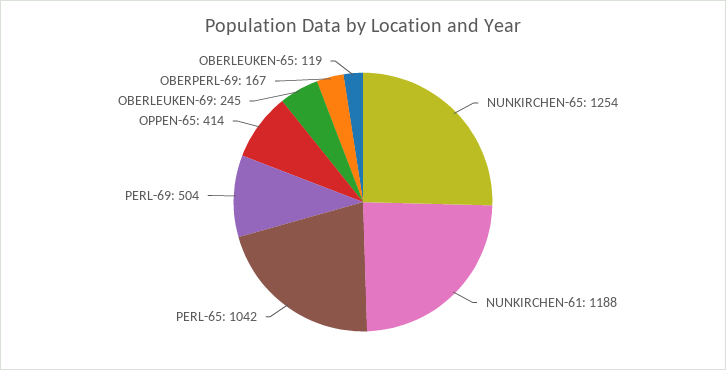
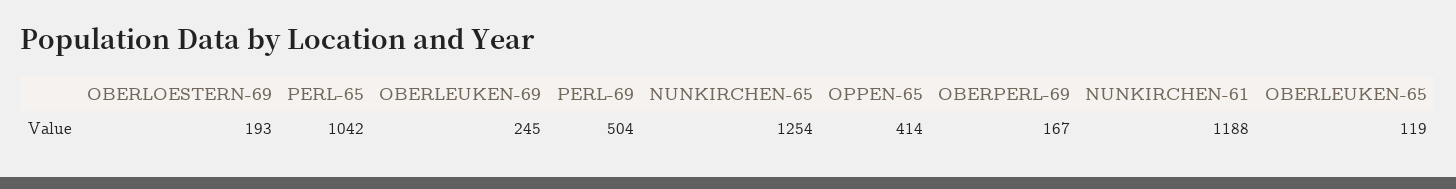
  {
    "NUNKIRCHEN-65": 1254,
    "NUNKIRCHEN-61": 1188,
    "PERL-65": 1042,
    "PERL-69": 504,
    "OPPEN-65": 414,
    "OBERLEUKEN-69": 245,
    "OBERPERL-69": 167,
-   "OBERLEUKEN-65": 119
+   "OBERLEUKEN-65": 119,
+   "OBERLOESTERN-69": 193
  }

